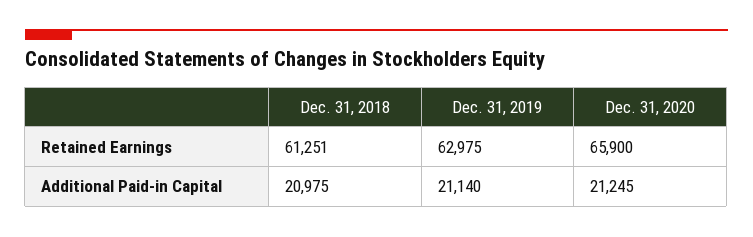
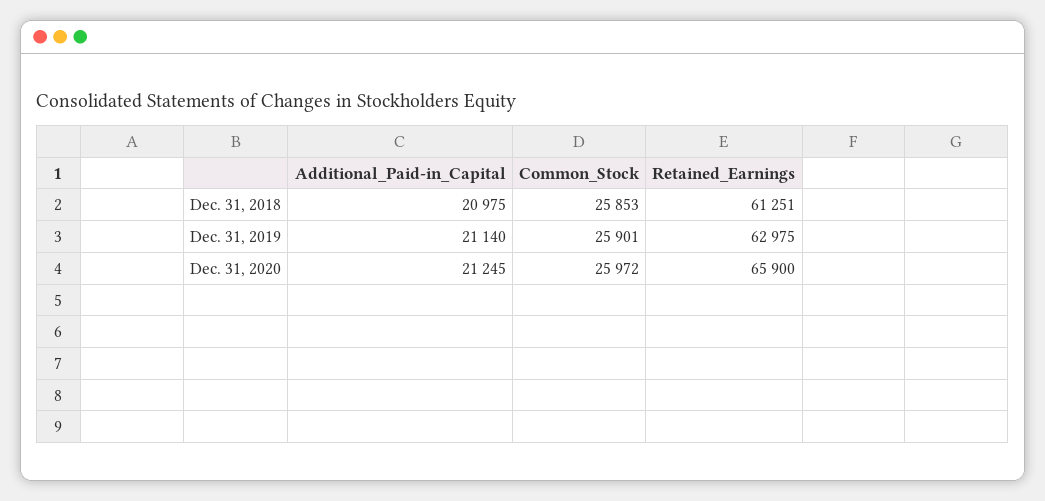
  {
    "Dec. 31, 2018": {
      "Retained Earnings": 61251,
-     "Additional Paid-in Capital": 20975
+     "Additional Paid-in Capital": 20975,
+     "Common_Stock": 25853
    },
    "Dec. 31, 2019": {
      "Retained Earnings": 62975,
-     "Additional Paid-in Capital": 21140
+     "Additional Paid-in Capital": 21140,
+     "Common_Stock": 25901
    },
    "Dec. 31, 2020": {
      "Retained Earnings": 65900,
-     "Additional Paid-in Capital": 21245
+     "Additional Paid-in Capital": 21245,
+     "Common_Stock": 25972
    }
  }

